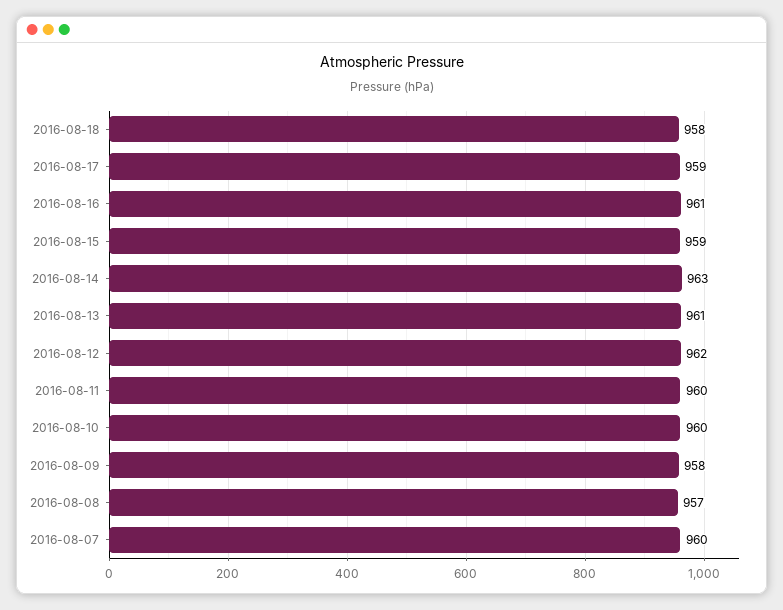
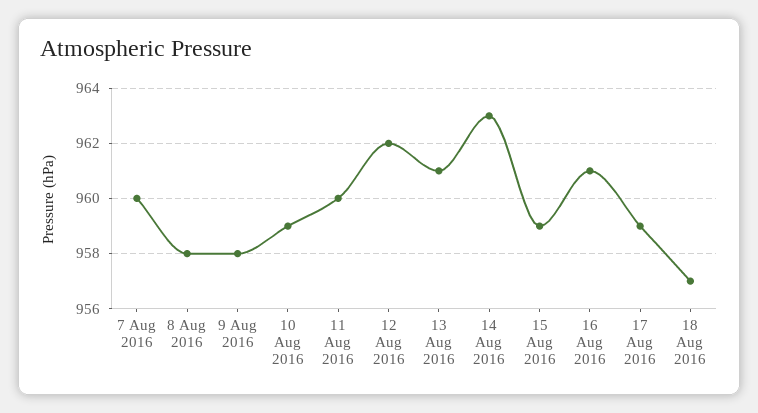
  {
-   "2016-08-18": 958,
+   "2016-08-18": 957,
    "2016-08-17": 959,
    "2016-08-16": 961,
    "2016-08-15": 959,
    "2016-08-14": 963,
    "2016-08-13": 961,
    "2016-08-12": 962,
    "2016-08-11": 960,
-   "2016-08-10": 960,
+   "2016-08-10": 959,
    "2016-08-09": 958,
-   "2016-08-08": 957,
+   "2016-08-08": 958,
    "2016-08-07": 960
  }

